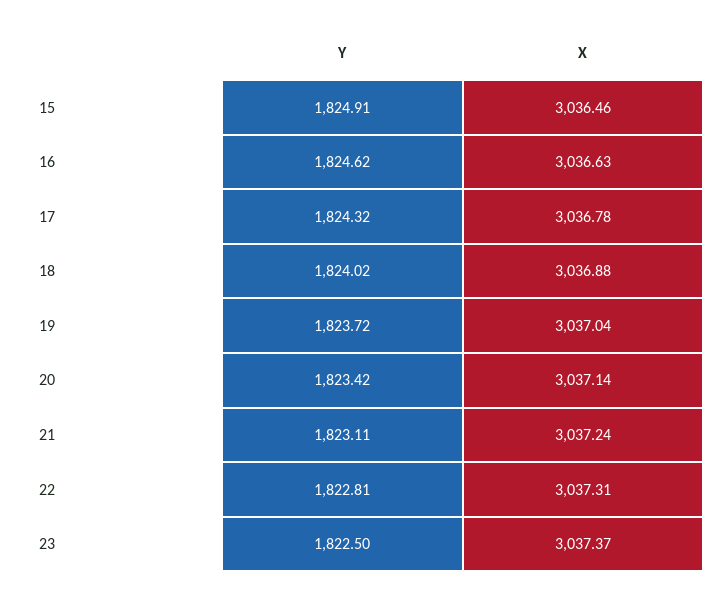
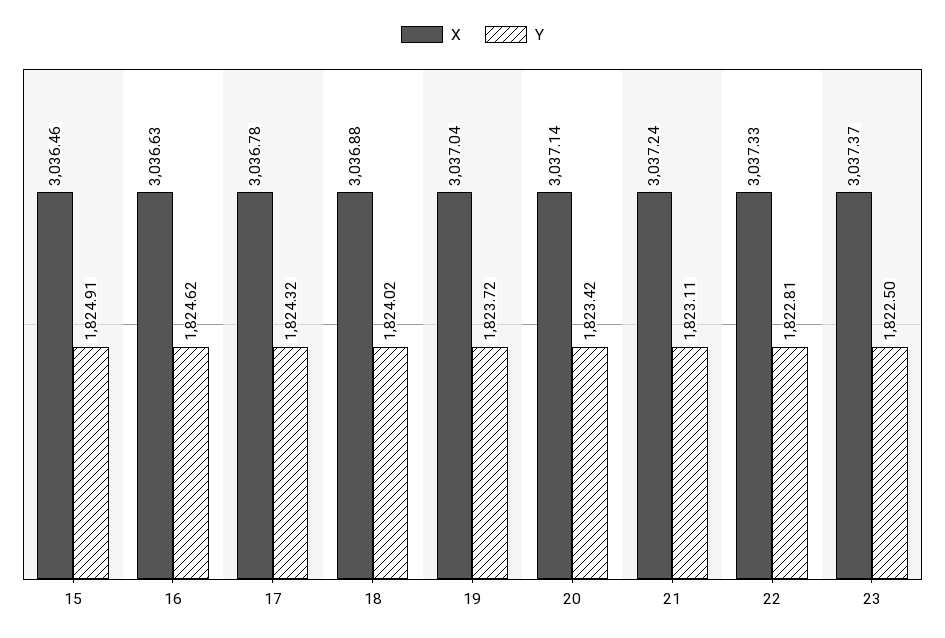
  {
    "Y": {
      "15": 1824.91,
      "16": 1824.62,
      "17": 1824.32,
      "18": 1824.02,
      "19": 1823.72,
      "20": 1823.42,
      "21": 1823.11,
      "22": 1822.81,
      "23": 1822.5
    },
    "X": {
      "15": 3036.46,
      "16": 3036.63,
      "17": 3036.78,
      "18": 3036.88,
      "19": 3037.04,
      "20": 3037.14,
      "21": 3037.24,
-     "22": 3037.31,
+     "22": 3037.33,
      "23": 3037.37
    }
  }

